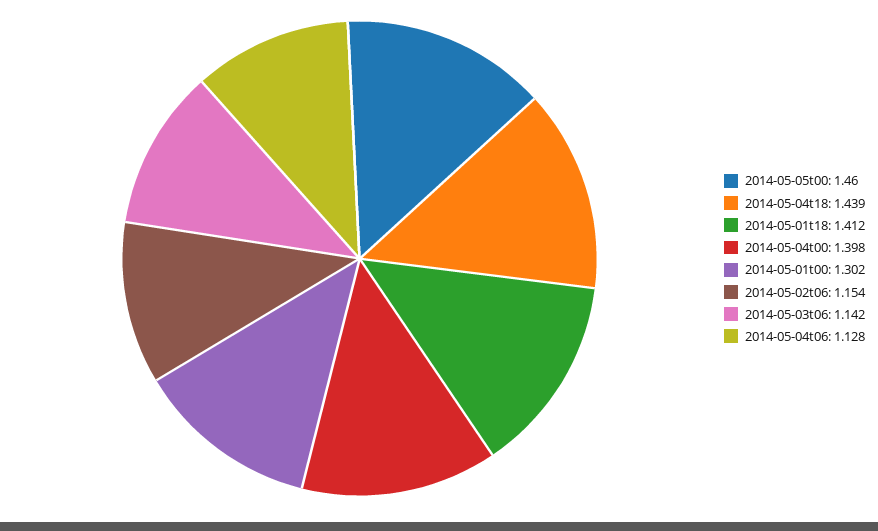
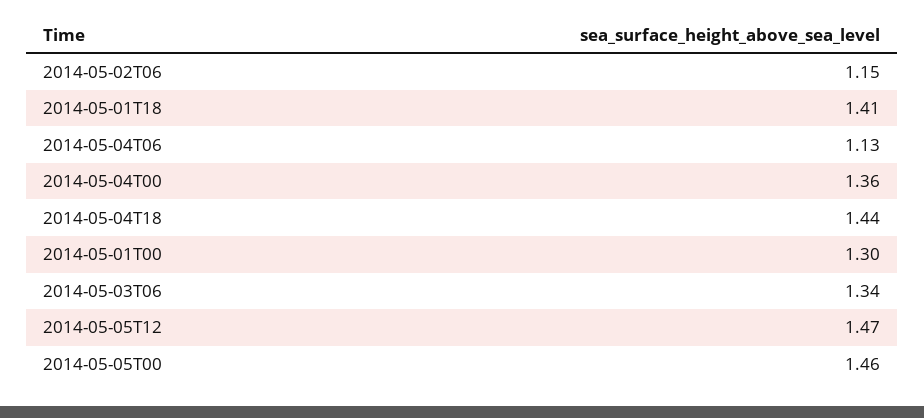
  {
    "2014-05-05t00": 1.46,
    "2014-05-04t18": 1.439,
    "2014-05-01t18": 1.412,
-   "2014-05-04t00": 1.398,
+   "2014-05-04t00": 1.36,
    "2014-05-01t00": 1.302,
    "2014-05-02t06": 1.154,
-   "2014-05-03t06": 1.142,
+   "2014-05-03t06": 1.34,
-   "2014-05-04t06": 1.128
+   "2014-05-04t06": 1.128,
+   "2014-05-05T12": 1.47
  }

